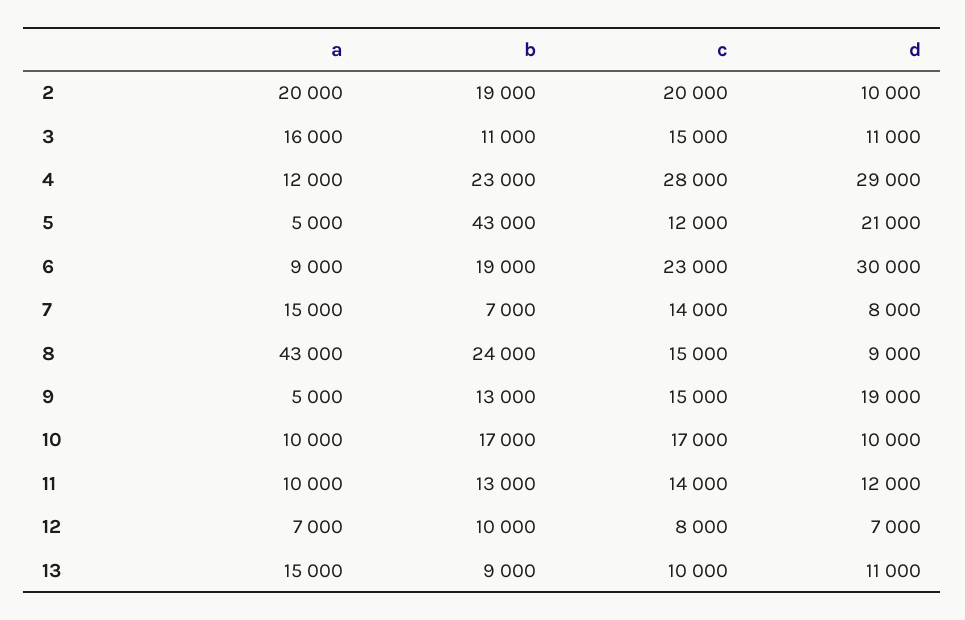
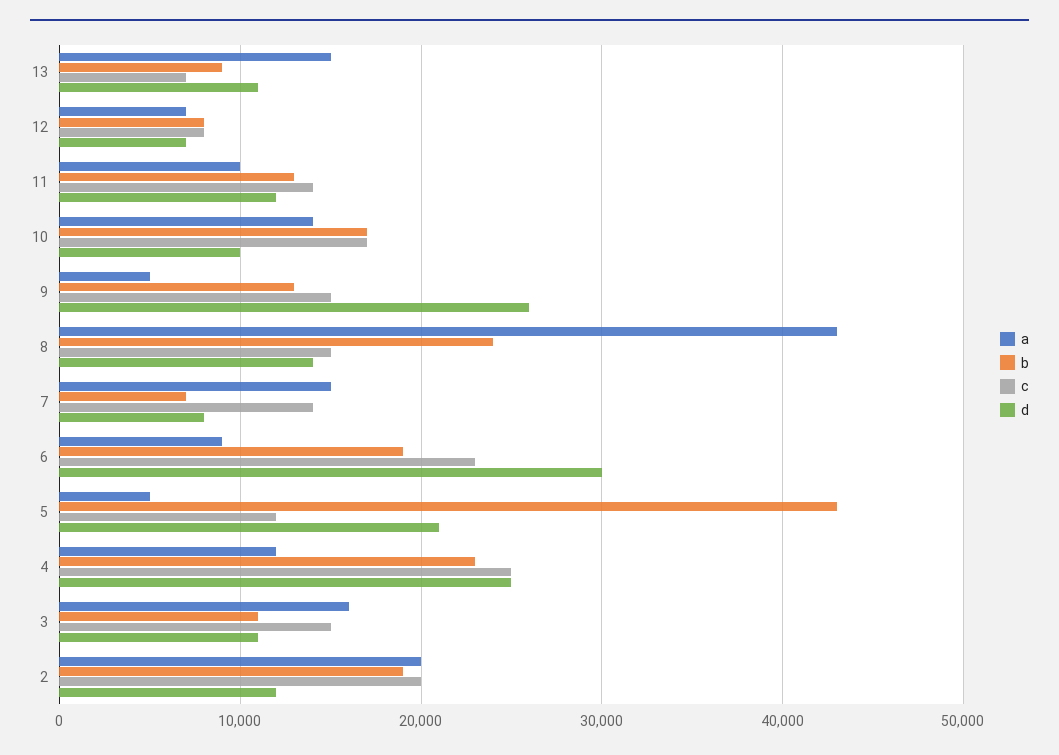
  {
    "a": {
      "2": 20000,
      "3": 16000,
      "4": 12000,
      "5": 5000,
      "6": 9000,
      "7": 15000,
      "8": 43000,
      "9": 5000,
-     "10": 10000,
+     "10": 14000,
      "11": 10000,
      "12": 7000,
      "13": 15000
    },
    "b": {
      "2": 19000,
      "3": 11000,
      "4": 23000,
      "5": 43000,
      "6": 19000,
      "7": 7000,
      "8": 24000,
      "9": 13000,
      "10": 17000,
      "11": 13000,
-     "12": 10000,
+     "12": 8000,
      "13": 9000
    },
    "c": {
      "2": 20000,
      "3": 15000,
-     "4": 28000,
+     "4": 25000,
      "5": 12000,
      "6": 23000,
      "7": 14000,
      "8": 15000,
      "9": 15000,
      "10": 17000,
      "11": 14000,
      "12": 8000,
-     "13": 10000
+     "13": 7000
    },
    "d": {
-     "2": 10000,
+     "2": 12000,
      "3": 11000,
-     "4": 29000,
+     "4": 25000,
      "5": 21000,
      "6": 30000,
      "7": 8000,
-     "8": 9000,
+     "8": 14000,
-     "9": 19000,
+     "9": 26000,
      "10": 10000,
      "11": 12000,
      "12": 7000,
      "13": 11000
    }
  }

